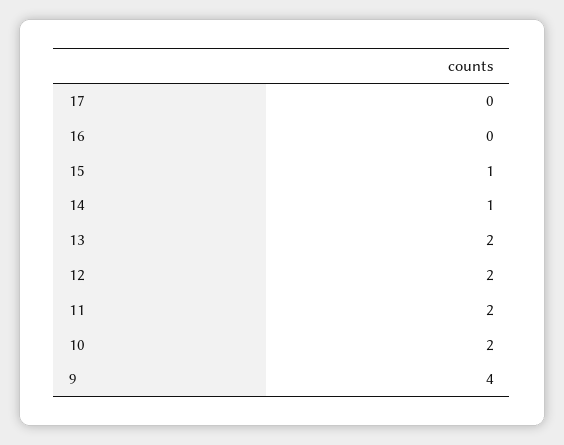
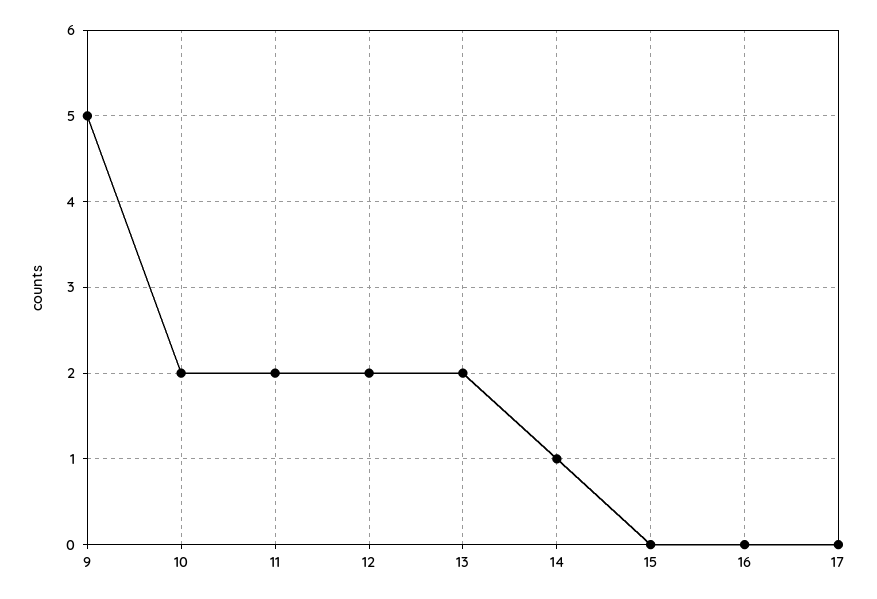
  {
    "17": 0,
    "16": 0,
-   "15": 1,
+   "15": 0,
    "14": 1,
    "13": 2,
    "12": 2,
    "11": 2,
    "10": 2,
-   "9": 4
+   "9": 5
  }

